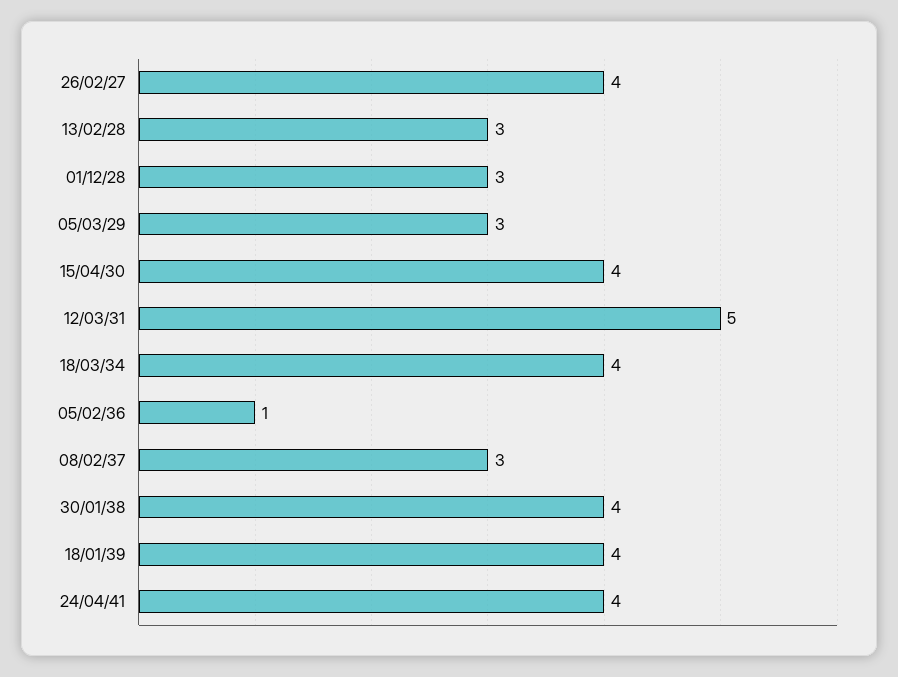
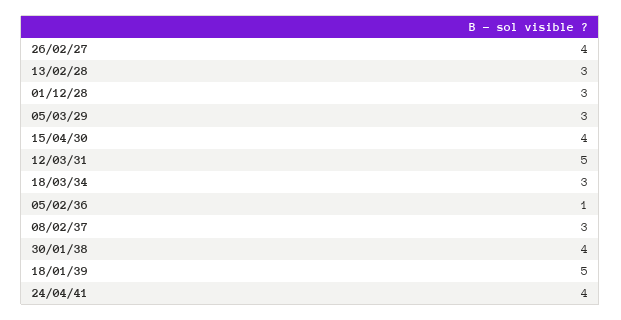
  {
    "26/02/27": 4,
    "13/02/28": 3,
    "01/12/28": 3,
    "05/03/29": 3,
    "15/04/30": 4,
    "12/03/31": 5,
-   "18/03/34": 4,
+   "18/03/34": 3,
    "05/02/36": 1,
    "08/02/37": 3,
    "30/01/38": 4,
-   "18/01/39": 4,
+   "18/01/39": 5,
    "24/04/41": 4
  }

